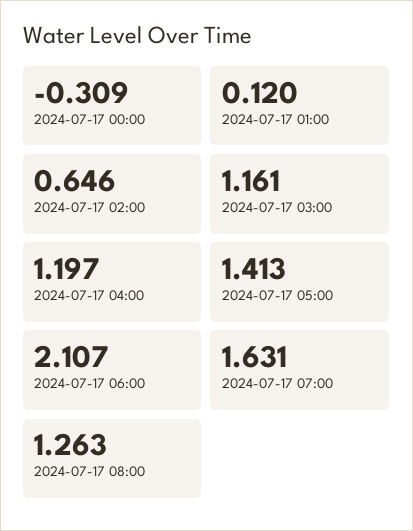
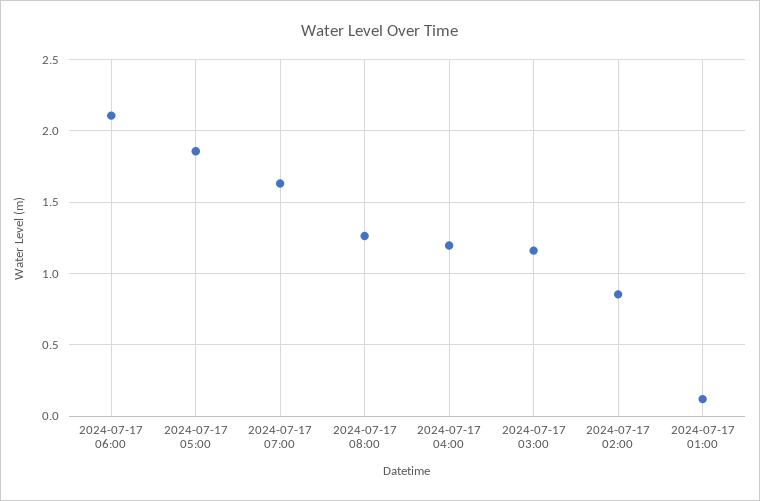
  {
-   "2024-07-17 00:00": -0.309,
    "2024-07-17 01:00": 0.12,
-   "2024-07-17 02:00": 0.646,
+   "2024-07-17 02:00": 0.85,
    "2024-07-17 03:00": 1.161,
    "2024-07-17 04:00": 1.197,
-   "2024-07-17 05:00": 1.413,
+   "2024-07-17 05:00": 1.85,
    "2024-07-17 06:00": 2.107,
    "2024-07-17 07:00": 1.631,
    "2024-07-17 08:00": 1.263
  }

